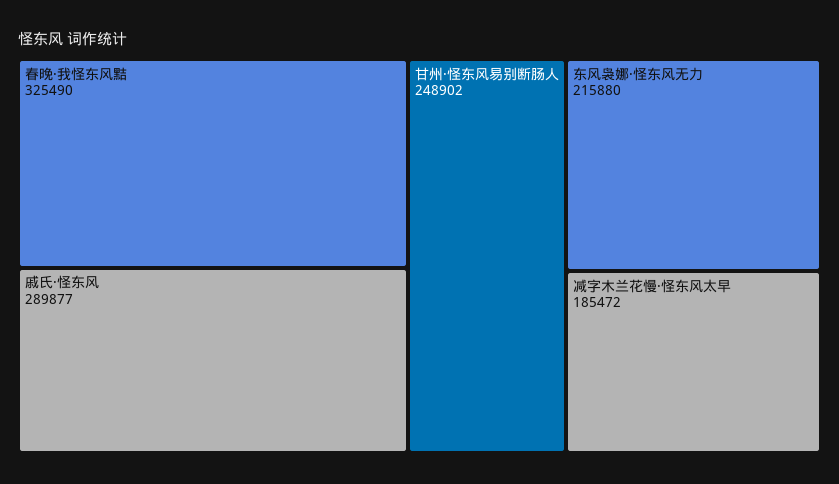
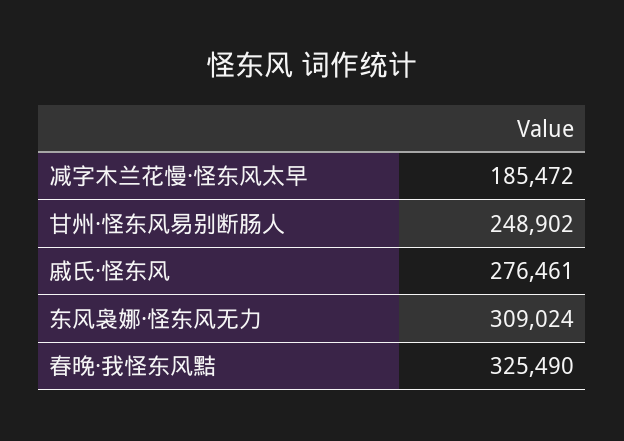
  {
    "春晚·我怪东风黠": 325490,
-   "戚氏·怪东风": 289877,
+   "戚氏·怪东风": 276461,
    "甘州·怪东风易别断肠人": 248902,
-   "东风袅娜·怪东风无力": 215880,
+   "东风袅娜·怪东风无力": 309024,
    "减字木兰花慢·怪东风太早": 185472
  }

